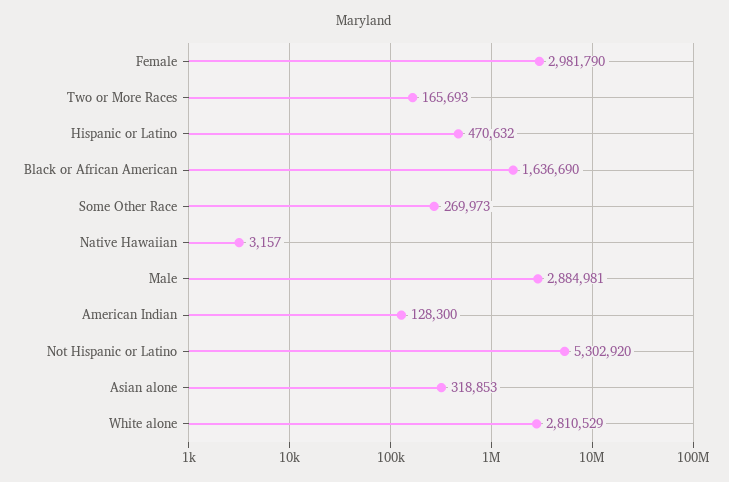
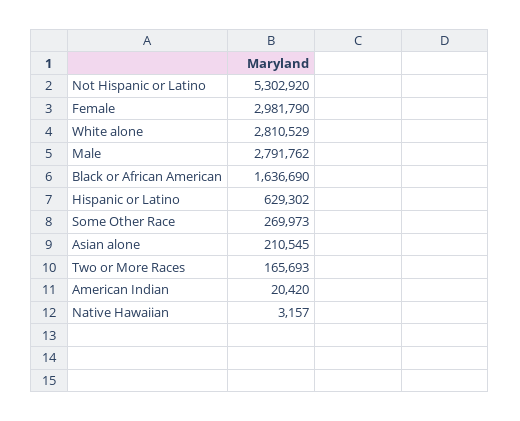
  {
    "Female": 2981790,
    "Two or More Races": 165693,
-   "Hispanic or Latino": 470632,
+   "Hispanic or Latino": 629302,
    "Black or African American": 1636690,
    "Some Other Race": 269973,
    "Native Hawaiian": 3157,
-   "Male": 2884981,
+   "Male": 2791762,
-   "American Indian": 128300,
+   "American Indian": 20420,
    "Not Hispanic or Latino": 5302920,
-   "Asian alone": 318853,
+   "Asian alone": 210545,
    "White alone": 2810529
  }

